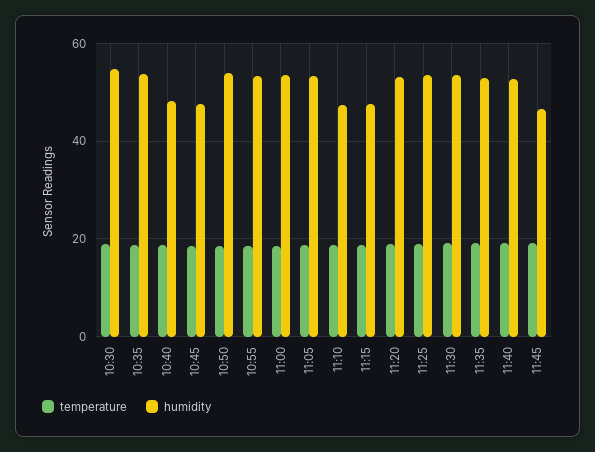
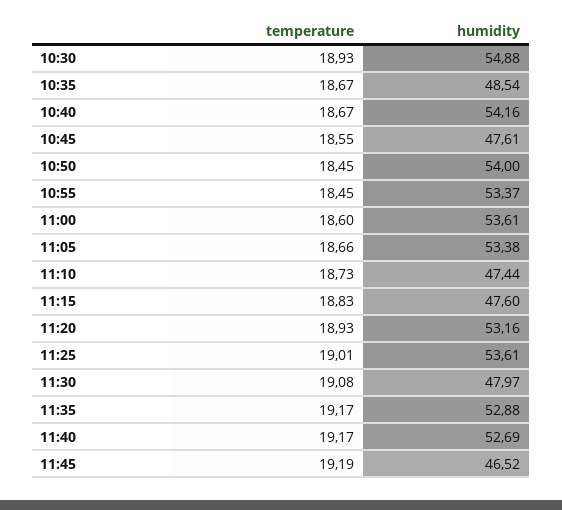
  {
    "temperature": {
      "10:30": 18.93,
      "10:35": 18.67,
      "10:40": 18.67,
      "10:45": 18.55,
      "10:50": 18.45,
      "10:55": 18.45,
      "11:00": 18.6,
      "11:05": 18.66,
      "11:10": 18.73,
      "11:15": 18.83,
      "11:20": 18.93,
      "11:25": 19.01,
      "11:30": 19.08,
      "11:35": 19.17,
      "11:40": 19.17,
      "11:45": 19.19
    },
    "humidity": {
      "10:30": 54.88,
-     "10:35": 54,
+     "10:35": 48.54,
-     "10:40": 48,
+     "10:40": 54.16,
      "10:45": 47.61,
      "10:50": 54,
      "10:55": 53.37,
      "11:00": 53.61,
      "11:05": 53.38,
      "11:10": 47.44,
      "11:15": 47.6,
      "11:20": 53.16,
      "11:25": 53.61,
-     "11:30": 54,
+     "11:30": 47.97,
      "11:35": 52.88,
      "11:40": 52.69,
      "11:45": 46.52
    }
  }

